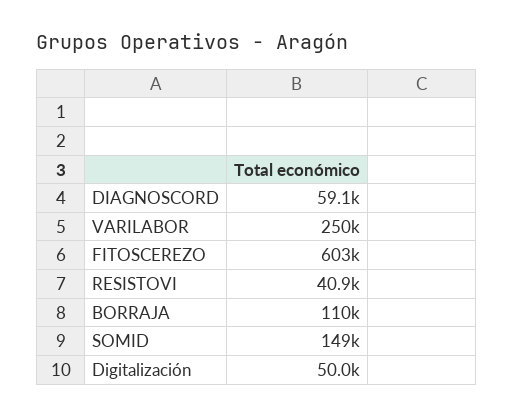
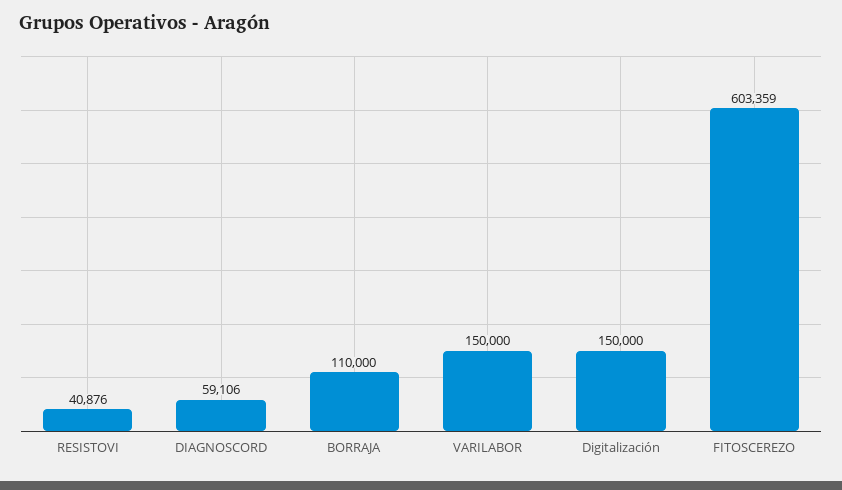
  {
    "DIAGNOSCORD": 59106,
-   "VARILABOR": 250000,
+   "VARILABOR": 150000,
    "FITOSCEREZO": 603359,
    "RESISTOVI": 40876,
    "BORRAJA": 110000,
-   "SOMID": 149000,
-   "Digitalización": 50000
+   "Digitalización": 150000
  }

